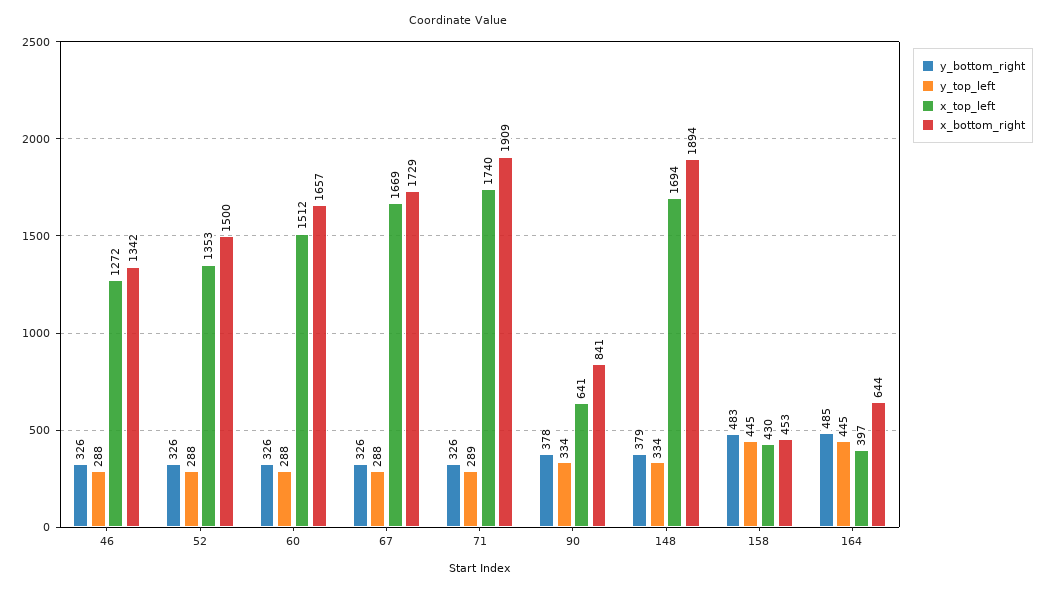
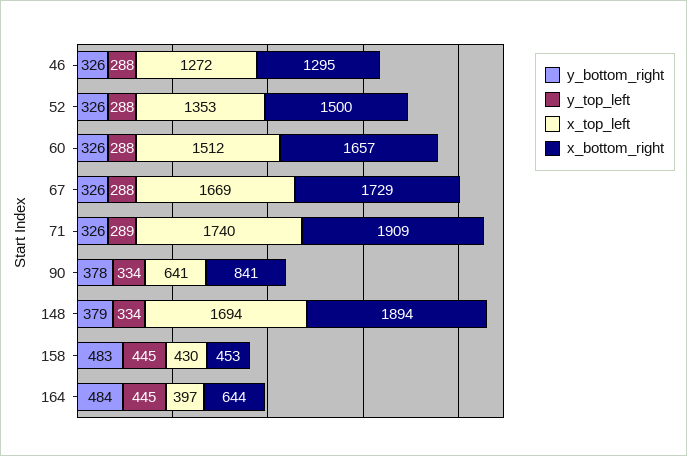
  {
    "y_bottom_right": {
      "46": 326,
      "52": 326,
      "60": 326,
      "67": 326,
      "71": 326,
      "90": 378,
      "148": 379,
      "158": 483,
-     "164": 485
+     "164": 484
    },
    "y_top_left": {
      "46": 288,
      "52": 288,
      "60": 288,
      "67": 288,
      "71": 289,
      "90": 334,
      "148": 334,
      "158": 445,
      "164": 445
    },
    "x_top_left": {
      "46": 1272,
      "52": 1353,
      "60": 1512,
      "67": 1669,
      "71": 1740,
      "90": 641,
      "148": 1694,
      "158": 430,
      "164": 397
    },
    "x_bottom_right": {
-     "46": 1342,
+     "46": 1295,
      "52": 1500,
      "60": 1657,
      "67": 1729,
      "71": 1909,
      "90": 841,
      "148": 1894,
      "158": 453,
      "164": 644
    }
  }

